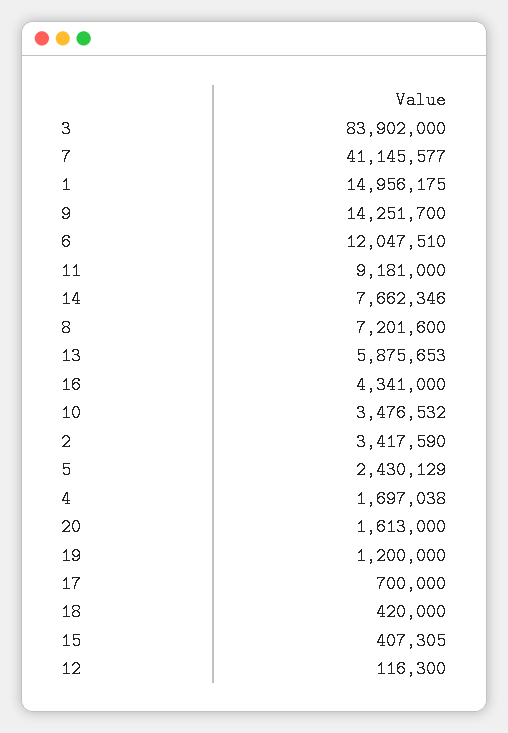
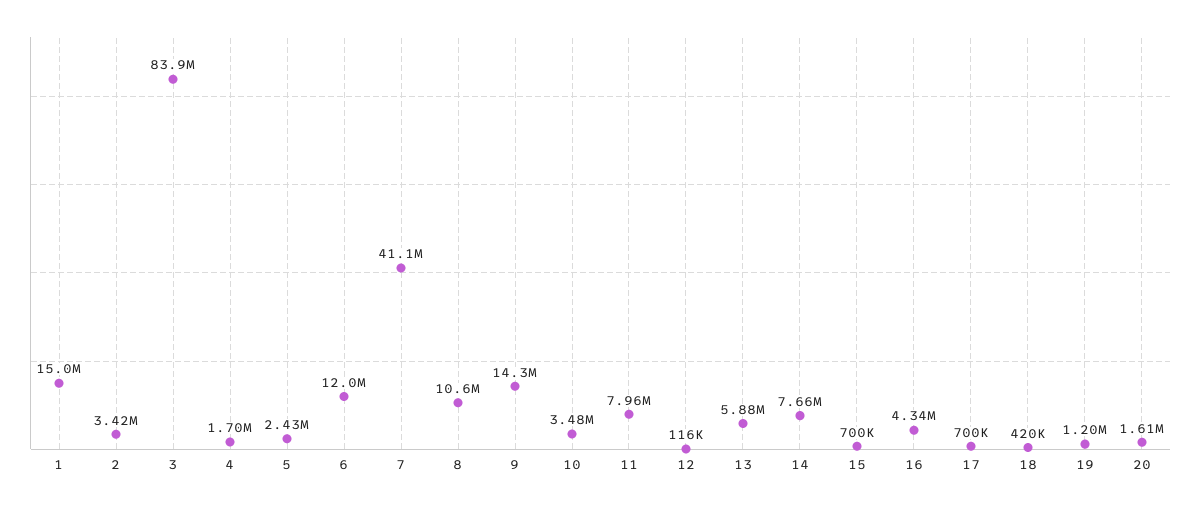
  {
    "3": 83902000,
    "7": 41145577,
    "1": 14956175,
    "9": 14251700,
    "6": 12047510,
-   "11": 9181000,
+   "11": 7960000,
    "14": 7662346,
-   "8": 7201600,
+   "8": 10600000,
    "13": 5875653,
    "16": 4341000,
    "10": 3476532,
    "2": 3417590,
    "5": 2430129,
    "4": 1697038,
    "20": 1613000,
    "19": 1200000,
    "17": 700000,
    "18": 420000,
-   "15": 407305,
+   "15": 700000,
    "12": 116300
  }

